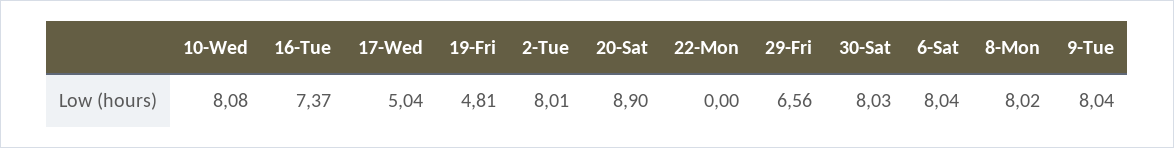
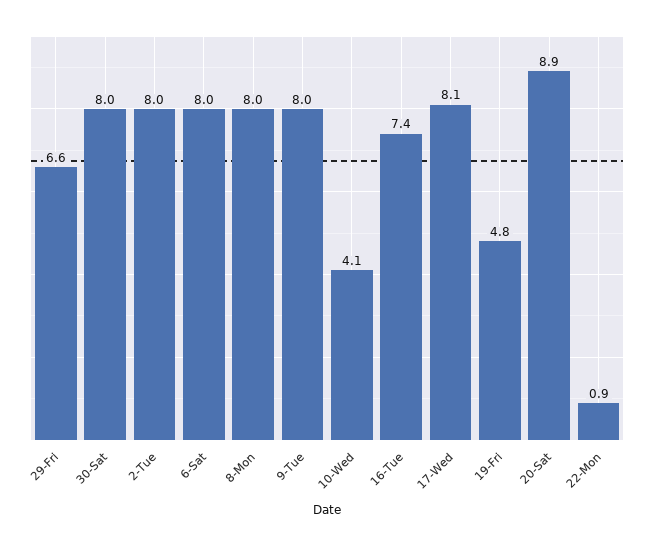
  {
-   "10-Wed": 8.08,
+   "10-Wed": 4.1,
    "16-Tue": 7.37,
-   "17-Wed": 5.04,
+   "17-Wed": 8.1,
    "19-Fri": 4.81,
    "2-Tue": 8.01,
    "20-Sat": 8.9,
-   "22-Mon": 0,
+   "22-Mon": 0.9,
    "29-Fri": 6.56,
    "30-Sat": 8.03,
    "6-Sat": 8.04,
    "8-Mon": 8.02,
    "9-Tue": 8.04
  }

